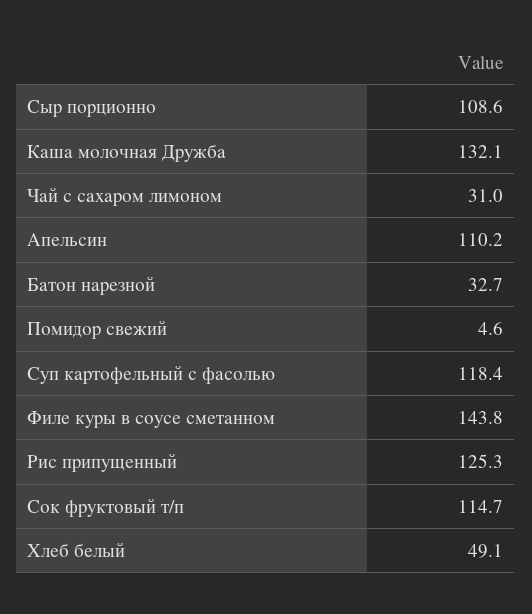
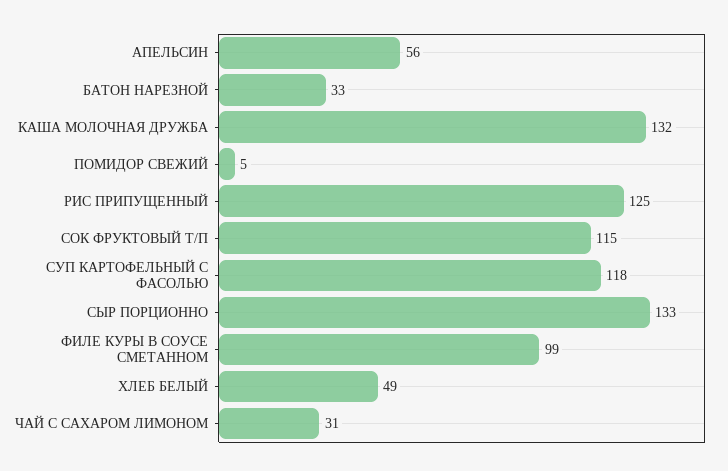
  {
-   "Сыр порционно": 108.6,
+   "Сыр порционно": 133,
    "Каша молочная Дружба": 132.1,
    "Чай с сахаром лимоном": 31,
-   "Апельсин": 110.2,
+   "Апельсин": 56,
    "Батон нарезной": 32.7,
    "Помидор свежий": 4.6,
    "Суп картофельный с фасолью": 118.4,
-   "Филе куры в соусе сметанном": 143.8,
+   "Филе куры в соусе сметанном": 99,
    "Рис припущенный": 125.3,
    "Сок фруктовый т/п": 114.7,
    "Хлеб белый": 49.1
  }

